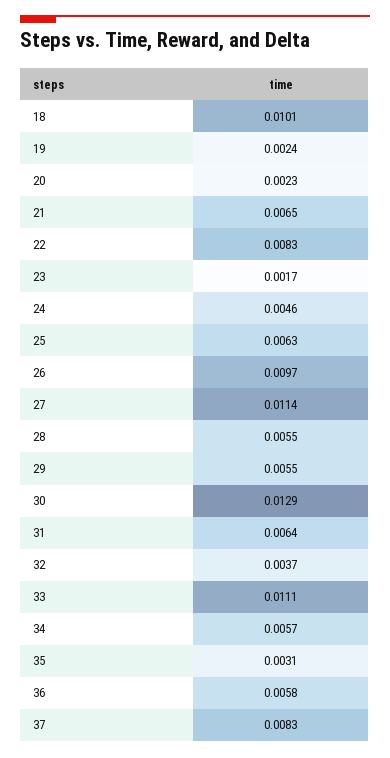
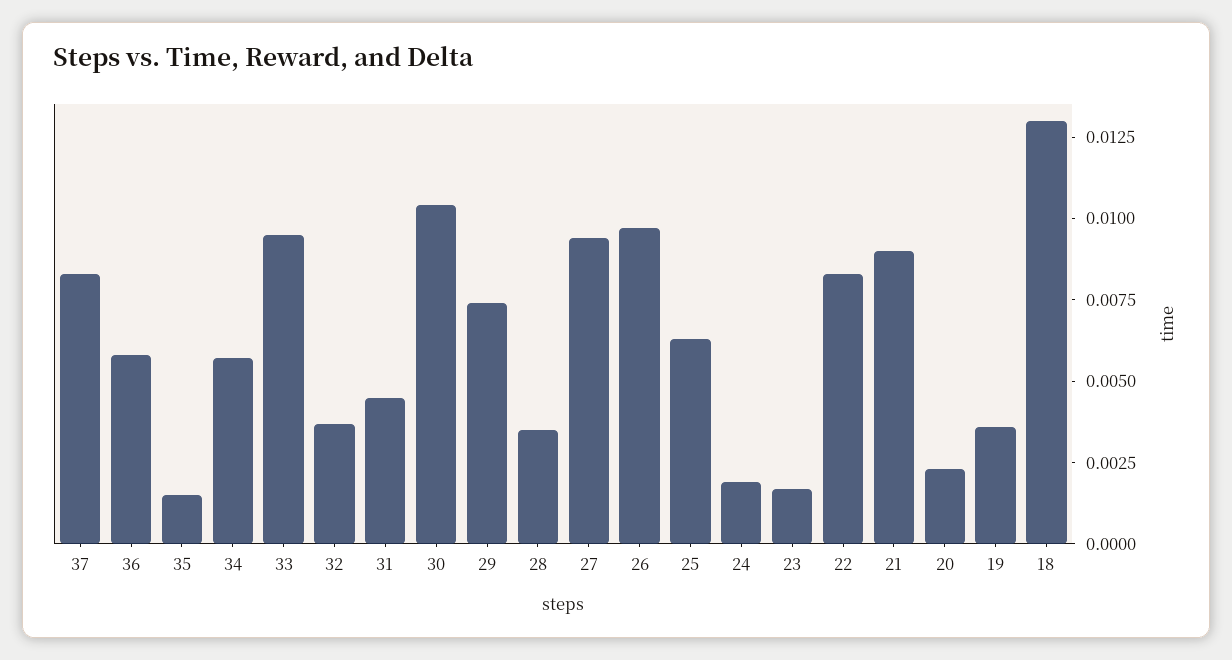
  {
-   "18": 0.0101,
+   "18": 0.013,
-   "19": 0.0024,
+   "19": 0.0035,
    "20": 0.0023,
-   "21": 0.0065,
+   "21": 0.009,
    "22": 0.0083,
    "23": 0.0017,
-   "24": 0.0046,
+   "24": 0.002,
    "25": 0.0063,
    "26": 0.0097,
-   "27": 0.0114,
+   "27": 0.0095,
-   "28": 0.0055,
+   "28": 0.0035,
-   "29": 0.0055,
+   "29": 0.0075,
-   "30": 0.0129,
+   "30": 0.0105,
-   "31": 0.0064,
+   "31": 0.0045,
    "32": 0.0037,
-   "33": 0.0111,
+   "33": 0.0095,
    "34": 0.0057,
-   "35": 0.0031,
+   "35": 0.0015,
    "36": 0.0058,
    "37": 0.0083
  }

